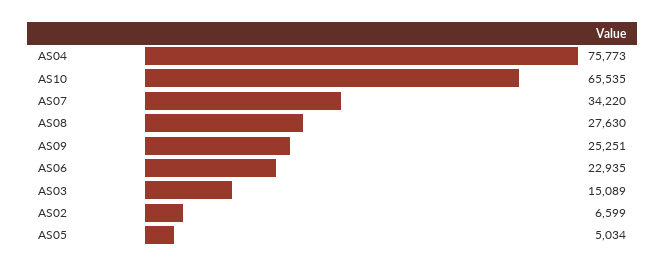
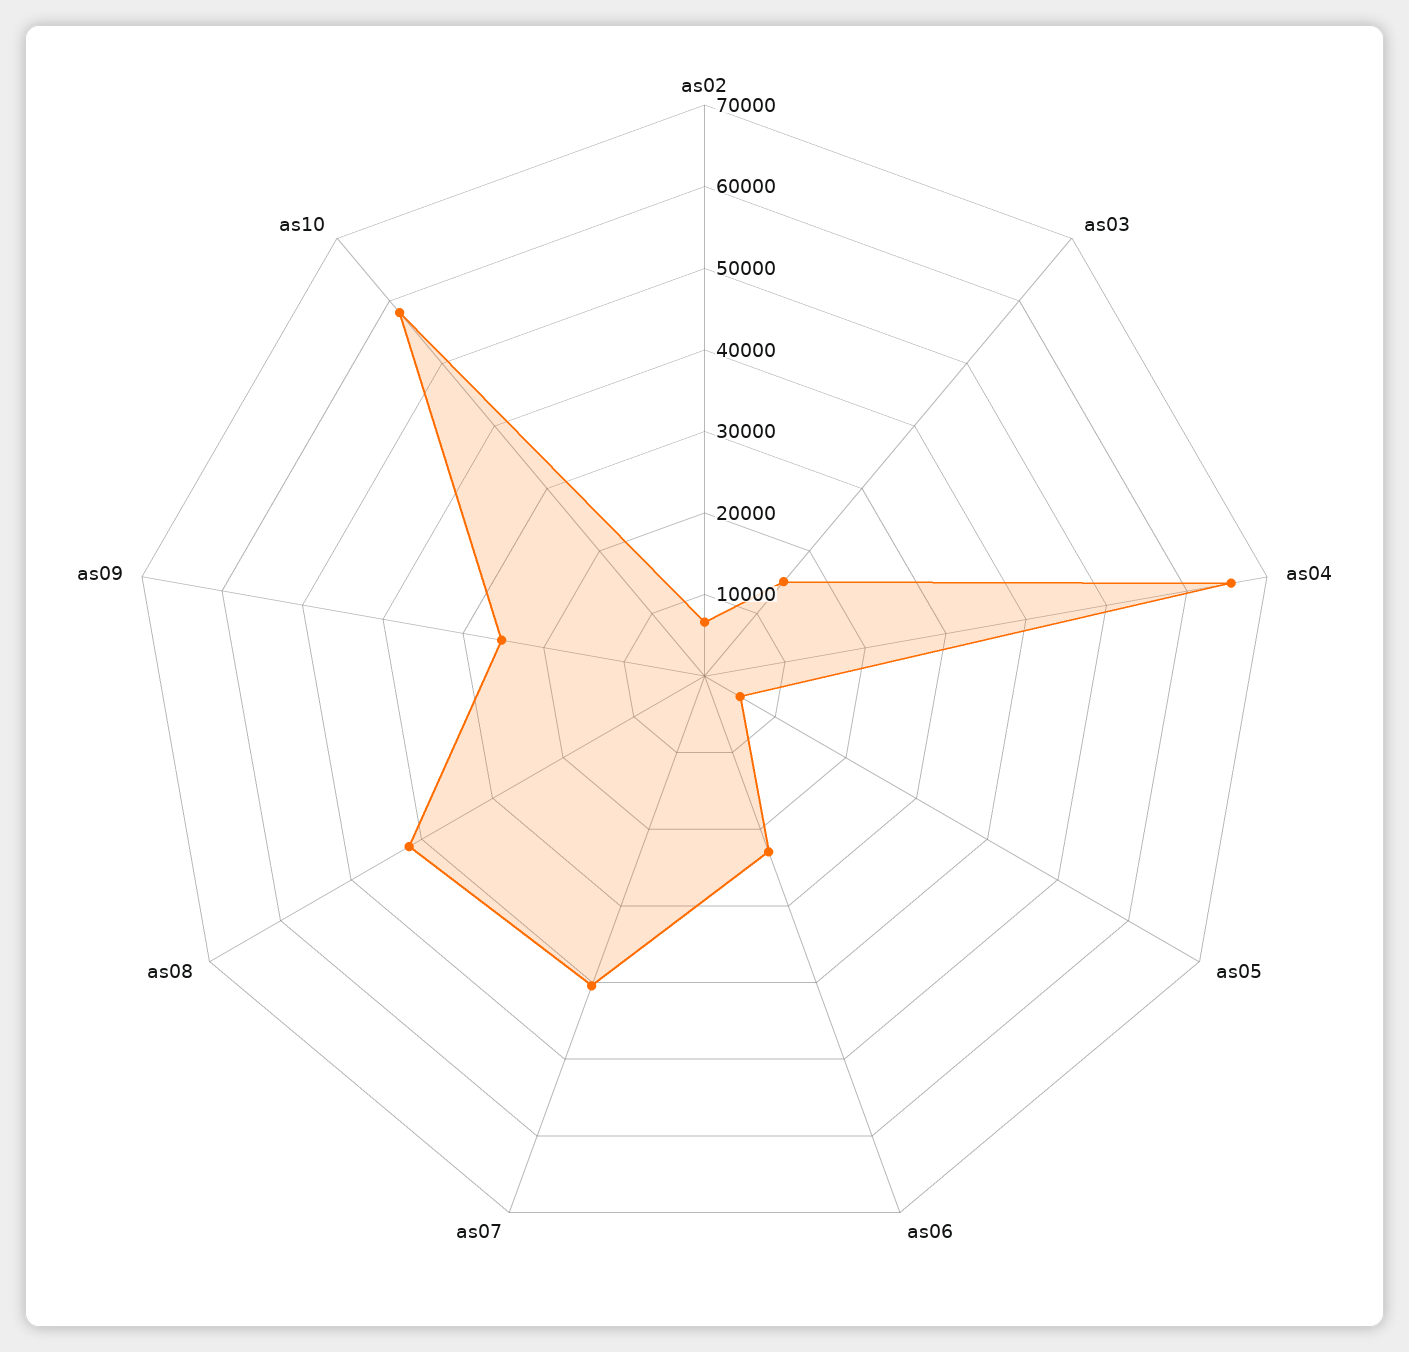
  {
-   "AS04": 75773,
+   "AS04": 66000,
-   "AS10": 65535,
+   "AS10": 58000,
-   "AS07": 34220,
+   "AS07": 40000,
-   "AS08": 27630,
+   "AS08": 42000,
    "AS09": 25251,
    "AS06": 22935,
    "AS03": 15089,
    "AS02": 6599,
    "AS05": 5034
  }

